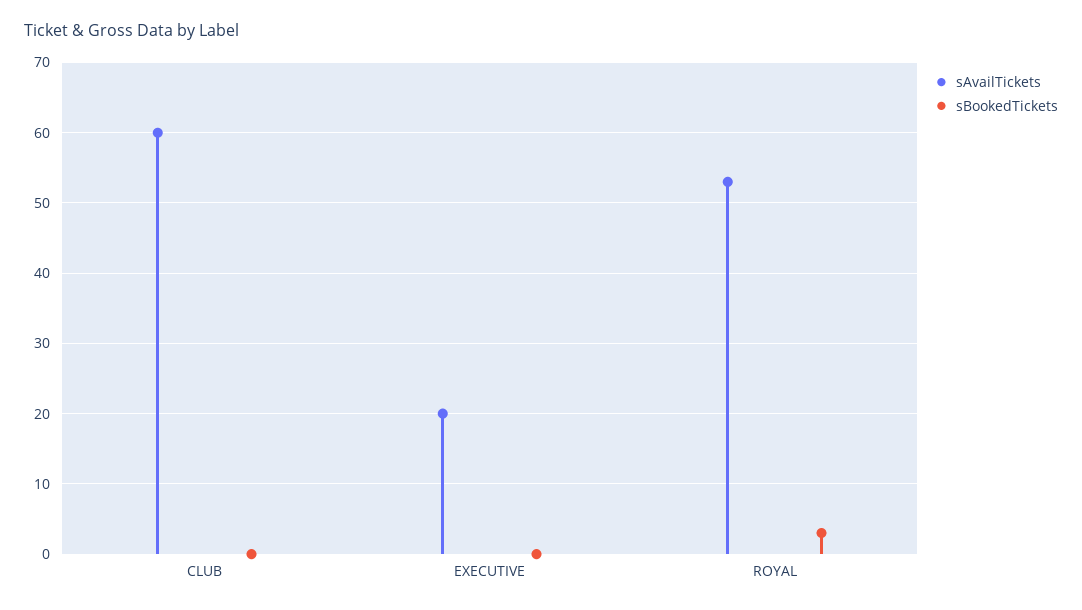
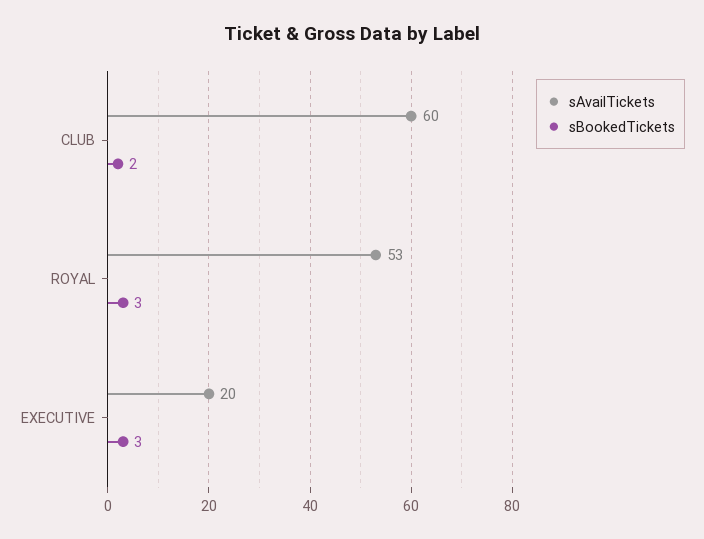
  {
    "sAvailTickets": {
      "CLUB": 60,
      "EXECUTIVE": 20,
      "ROYAL": 53
    },
    "sBookedTickets": {
-     "CLUB": 0,
+     "CLUB": 2,
-     "EXECUTIVE": 0,
+     "EXECUTIVE": 3,
      "ROYAL": 3
    }
  }

